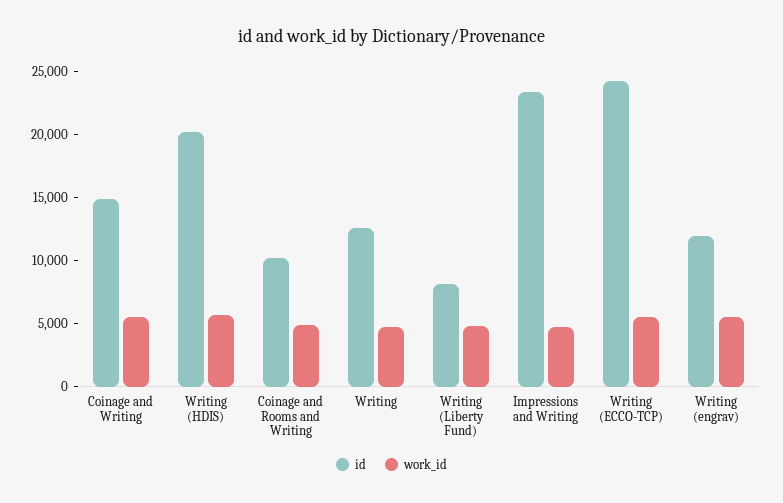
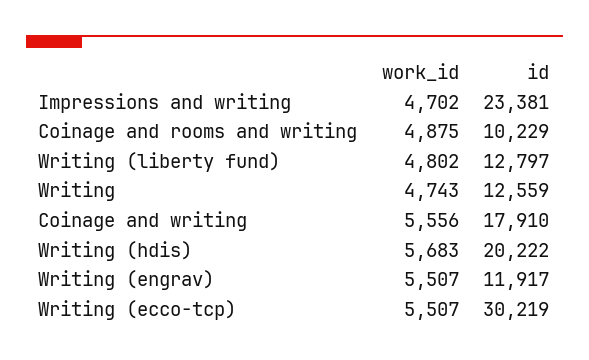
  {
    "id": {
-     "Coinage and Writing": 15000,
+     "Coinage and Writing": 17910,
      "Writing (HDIS)": 20222,
      "Coinage and Rooms and Writing": 10229,
      "Writing": 12559,
-     "Writing (Liberty Fund)": 8000,
+     "Writing (Liberty Fund)": 12797,
      "Impressions and Writing": 23381,
-     "Writing (ECCO-TCP)": 24000,
+     "Writing (ECCO-TCP)": 30219,
      "Writing (engrav)": 11917
    },
    "work_id": {
      "Coinage and Writing": 5556,
      "Writing (HDIS)": 5683,
      "Coinage and Rooms and Writing": 4875,
      "Writing": 4743,
      "Writing (Liberty Fund)": 4802,
      "Impressions and Writing": 4702,
      "Writing (ECCO-TCP)": 5507,
      "Writing (engrav)": 5507
    }
  }

